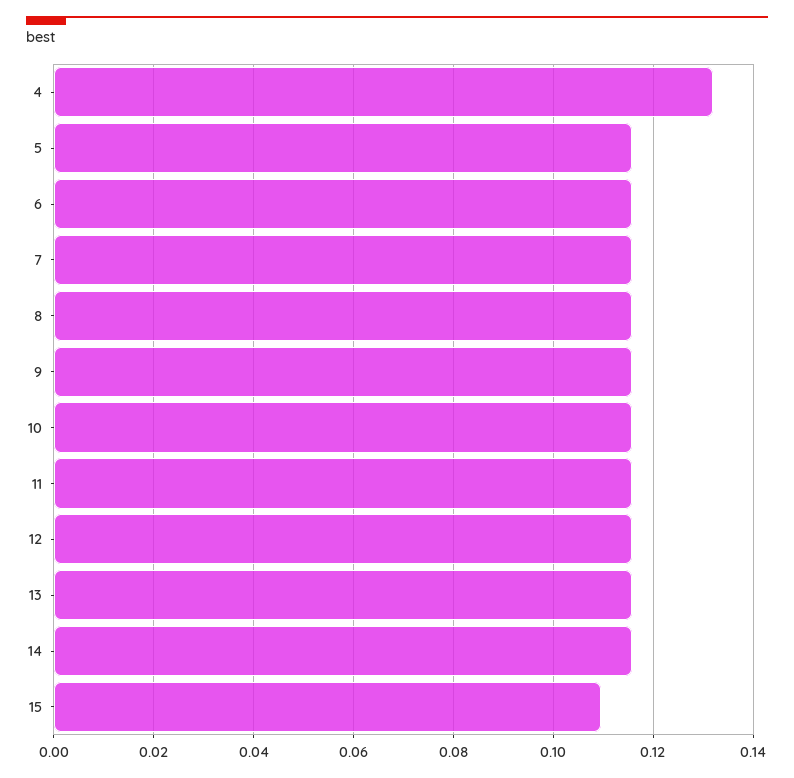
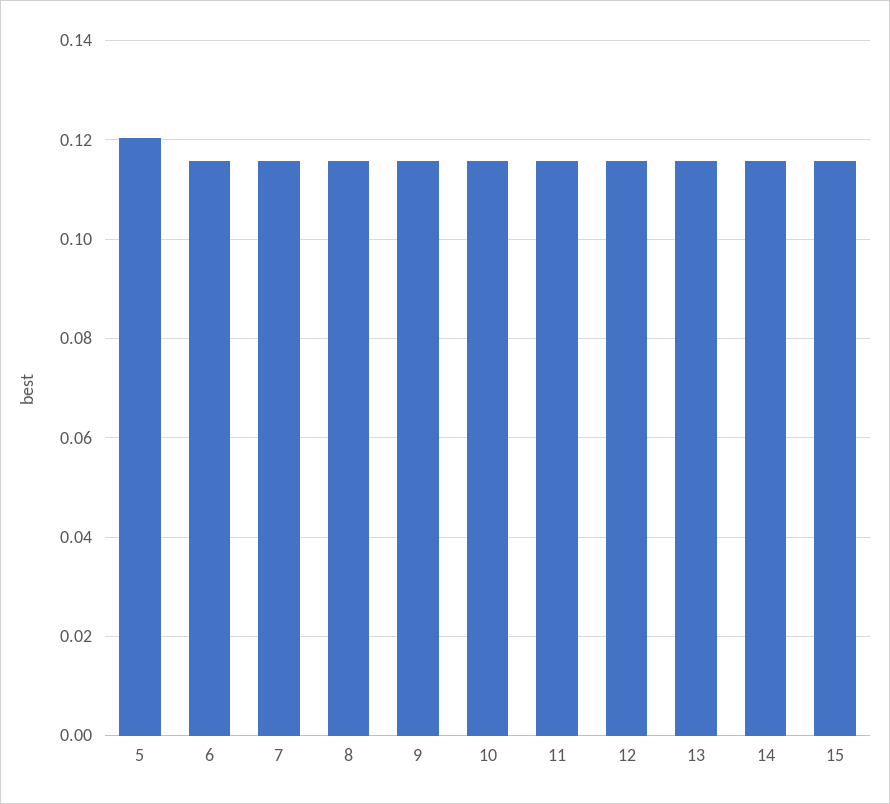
  {
-   "4": 0.132,
-   "5": 0.116,
+   "5": 0.12,
    "6": 0.116,
    "7": 0.116,
    "8": 0.116,
    "9": 0.116,
    "10": 0.116,
    "11": 0.116,
    "12": 0.116,
    "13": 0.116,
    "14": 0.116,
-   "15": 0.11
+   "15": 0.116
  }

